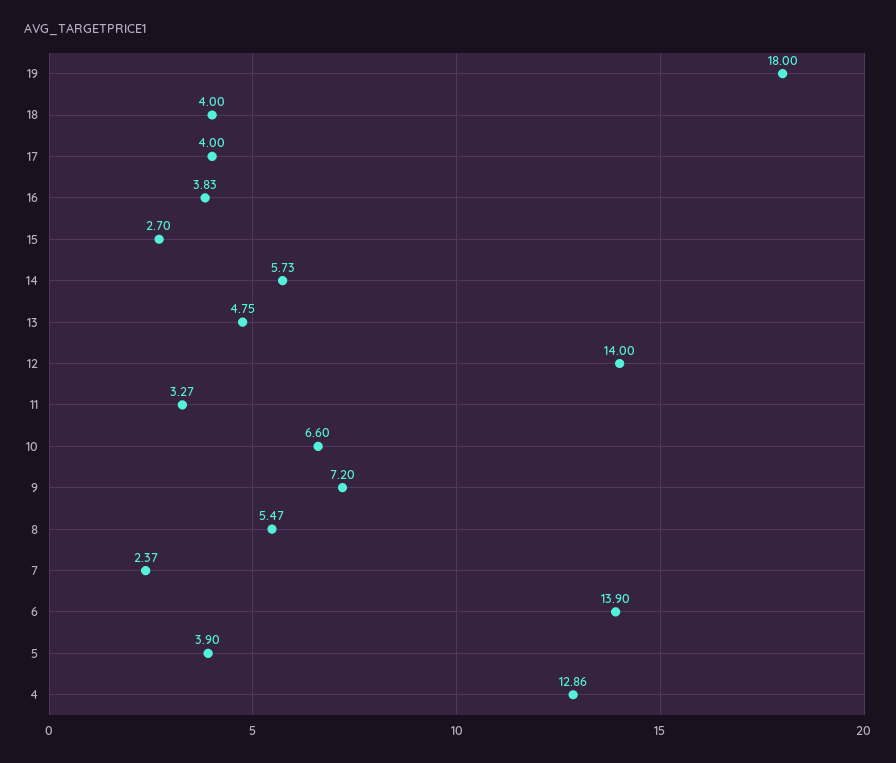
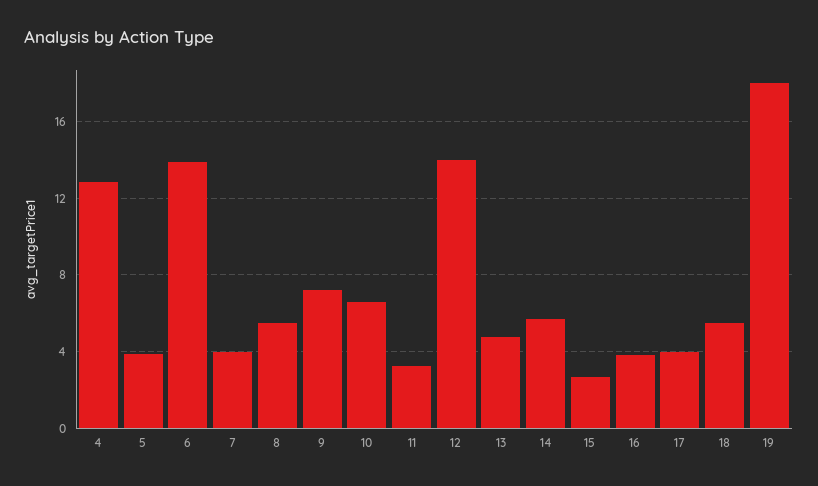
  {
    "19": 18,
-   "18": 4,
+   "18": 5.5,
    "17": 4,
    "16": 3.83,
    "15": 2.7,
    "14": 5.73,
    "13": 4.75,
    "12": 14,
    "11": 3.27,
    "10": 6.6,
    "9": 7.2,
    "8": 5.47,
-   "7": 2.37,
+   "7": 4,
    "6": 13.9,
    "5": 3.9,
    "4": 12.86
  }

